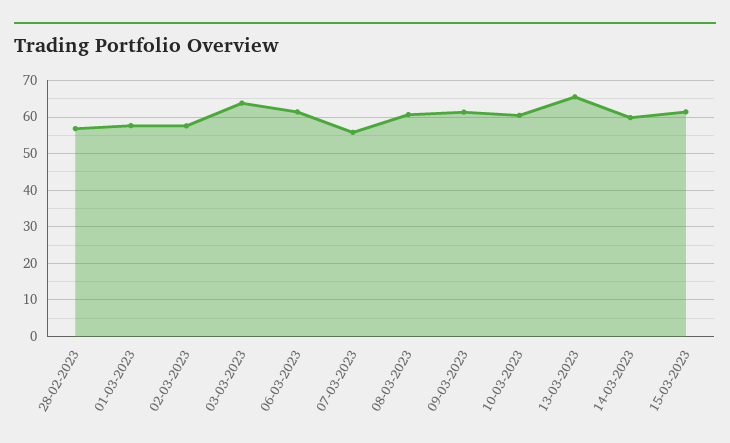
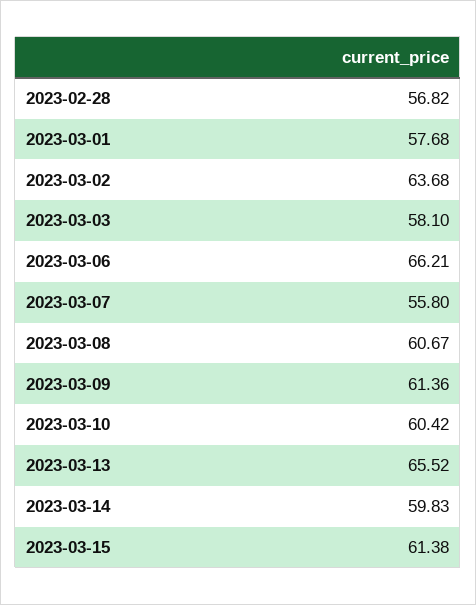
  {
    "28-02-2023": 56.82,
    "01-03-2023": 57.68,
-   "02-03-2023": 58,
+   "02-03-2023": 63.68,
-   "03-03-2023": 64,
+   "03-03-2023": 58.1,
-   "06-03-2023": 62,
+   "06-03-2023": 66.21,
    "07-03-2023": 55.8,
    "08-03-2023": 60.67,
    "09-03-2023": 61.36,
    "10-03-2023": 60.42,
    "13-03-2023": 65.52,
    "14-03-2023": 59.83,
    "15-03-2023": 61.38
  }

